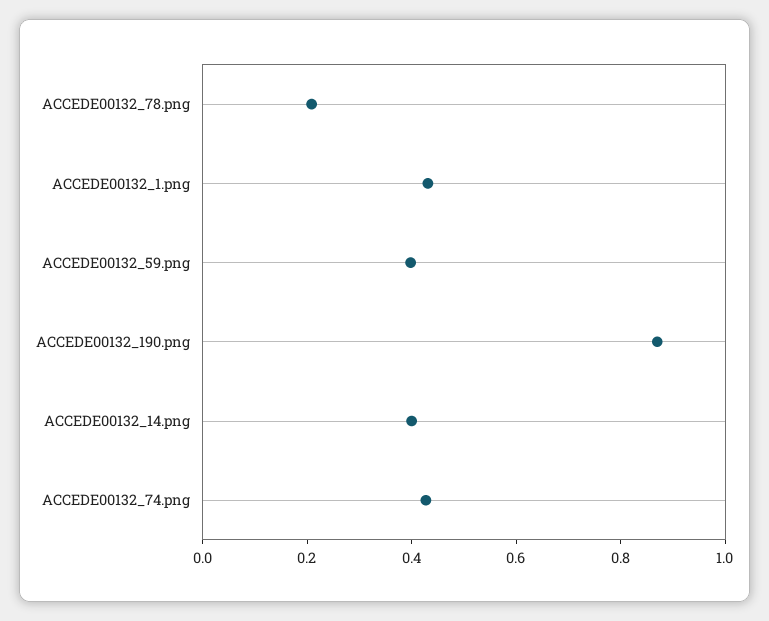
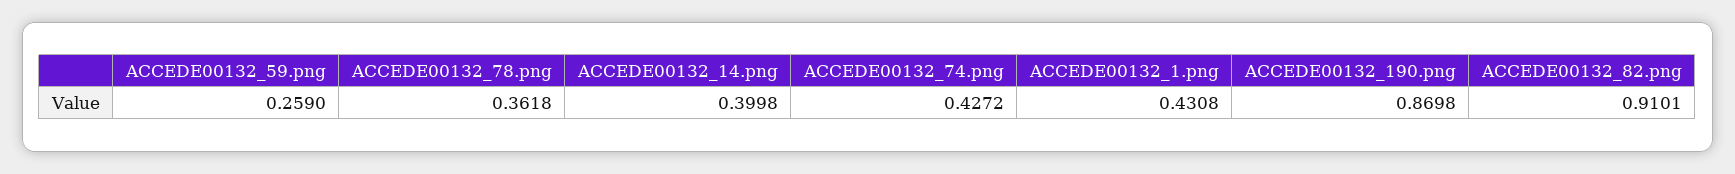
  {
-   "ACCEDE00132_78.png": 0.2,
+   "ACCEDE00132_78.png": 0.3618,
    "ACCEDE00132_1.png": 0.4308,
-   "ACCEDE00132_59.png": 0.4,
+   "ACCEDE00132_59.png": 0.259,
    "ACCEDE00132_190.png": 0.8698,
    "ACCEDE00132_14.png": 0.3998,
-   "ACCEDE00132_74.png": 0.4272
+   "ACCEDE00132_74.png": 0.4272,
+   "ACCEDE00132_82.png": 0.9101
  }

